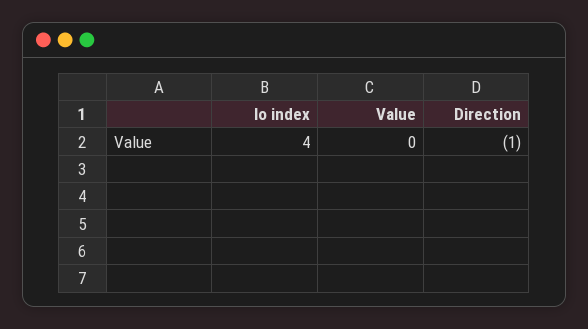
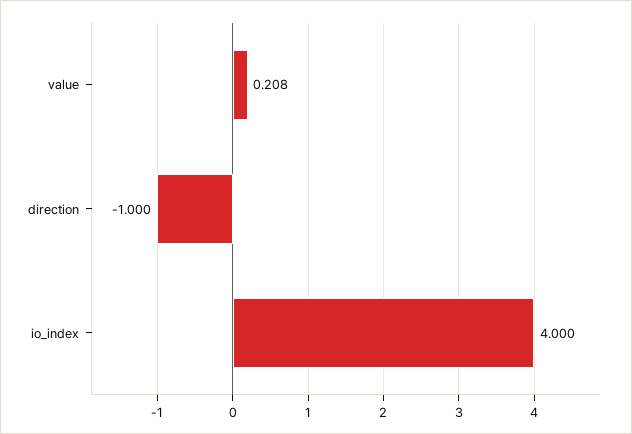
  {
    "Io index": 4,
-   "Value": 0,
+   "Value": 0.208,
    "Direction": -1
  }

